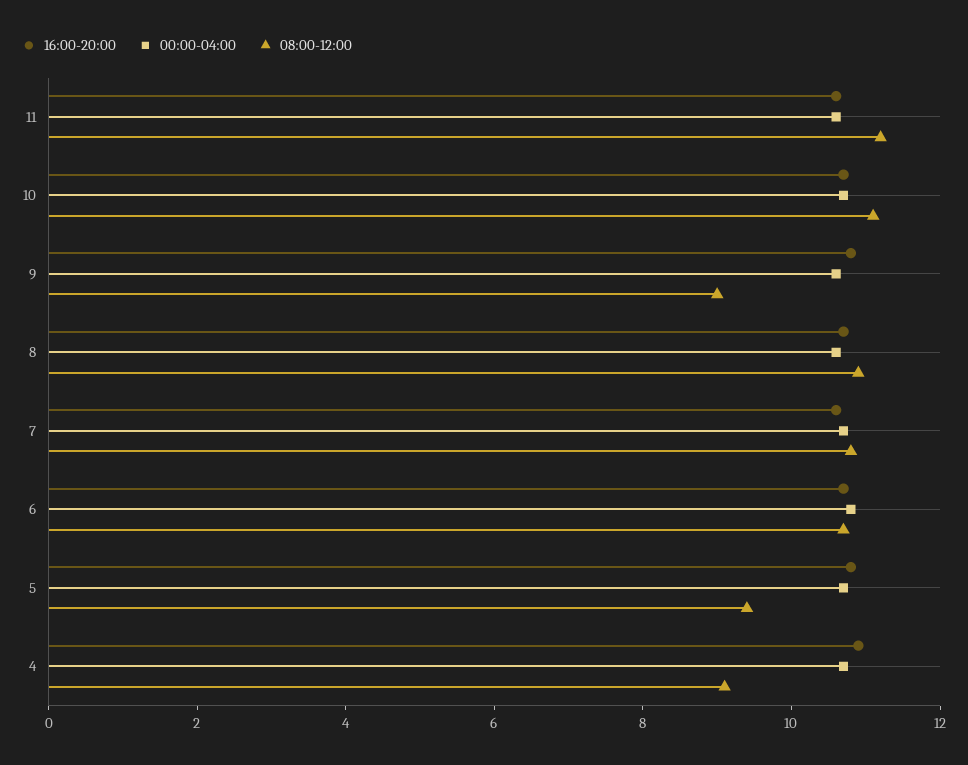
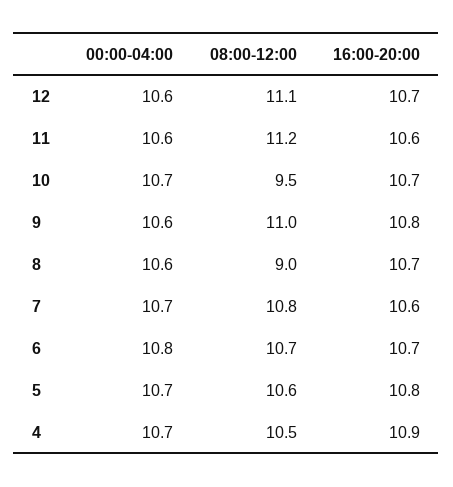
  {
    "16:00-20:00": {
      "11": 10.6,
      "10": 10.7,
      "9": 10.8,
      "8": 10.7,
      "7": 10.6,
      "6": 10.7,
      "5": 10.8,
-     "4": 10.9
+     "4": 10.9,
+     "12": 10.7
    },
    "00:00-04:00": {
      "11": 10.6,
      "10": 10.7,
      "9": 10.6,
      "8": 10.6,
      "7": 10.7,
      "6": 10.8,
      "5": 10.7,
-     "4": 10.7
+     "4": 10.7,
+     "12": 10.6
    },
    "08:00-12:00": {
      "11": 11.2,
-     "10": 11,
+     "10": 9.5,
-     "9": 9,
+     "9": 11,
-     "8": 11,
+     "8": 9,
      "7": 10.8,
      "6": 10.7,
-     "5": 9.5,
+     "5": 10.6,
-     "4": 9
+     "4": 10.5,
+     "12": 11.1
    }
  }

